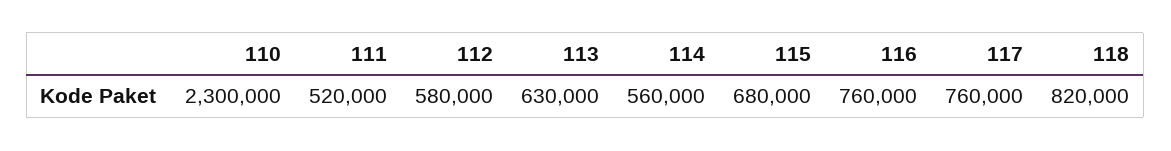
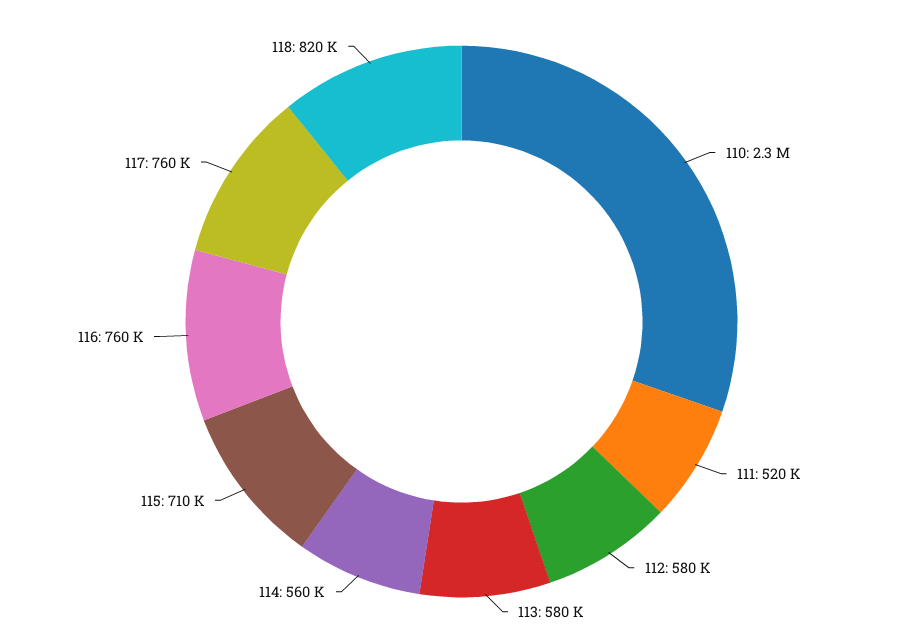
  {
    "110": 2300000,
    "111": 520000,
    "112": 580000,
-   "113": 630000,
+   "113": 580000,
    "114": 560000,
-   "115": 680000,
+   "115": 710000,
    "116": 760000,
    "117": 760000,
    "118": 820000
  }

